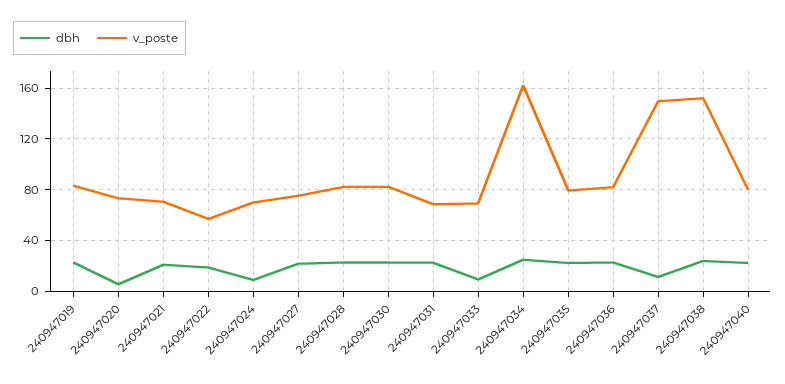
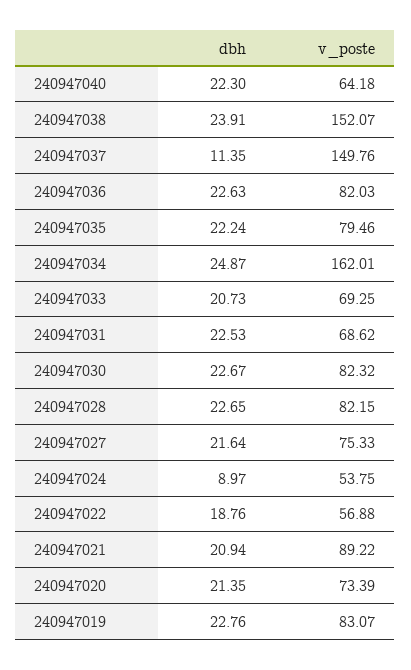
  {
    "dbh": {
      "240947019": 22.76,
-     "240947020": 5,
+     "240947020": 21.35,
      "240947021": 20.94,
      "240947022": 18.76,
      "240947024": 8.97,
      "240947027": 21.64,
      "240947028": 22.65,
      "240947030": 22.67,
      "240947031": 22.53,
-     "240947033": 10,
+     "240947033": 20.73,
      "240947034": 24.87,
      "240947035": 22.24,
      "240947036": 22.63,
      "240947037": 11.35,
      "240947038": 23.91,
      "240947040": 22.3
    },
    "v_poste": {
      "240947019": 83.07,
      "240947020": 73.39,
-     "240947021": 70,
+     "240947021": 89.22,
      "240947022": 56.88,
-     "240947024": 70,
+     "240947024": 53.75,
      "240947027": 75.33,
      "240947028": 82.15,
      "240947030": 82.32,
      "240947031": 68.62,
      "240947033": 69.25,
      "240947034": 162.01,
      "240947035": 79.46,
      "240947036": 82.03,
      "240947037": 149.76,
      "240947038": 152.07,
-     "240947040": 80
+     "240947040": 64.18
    }
  }

